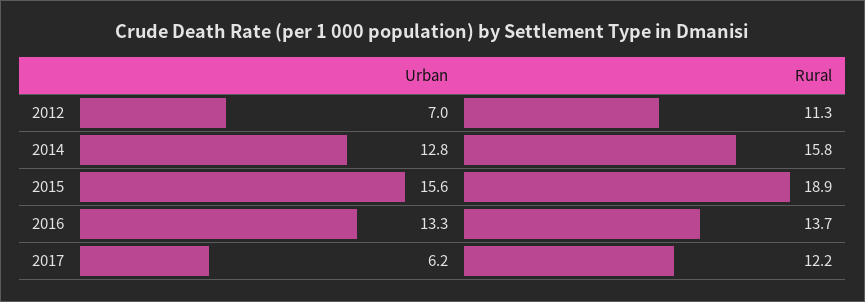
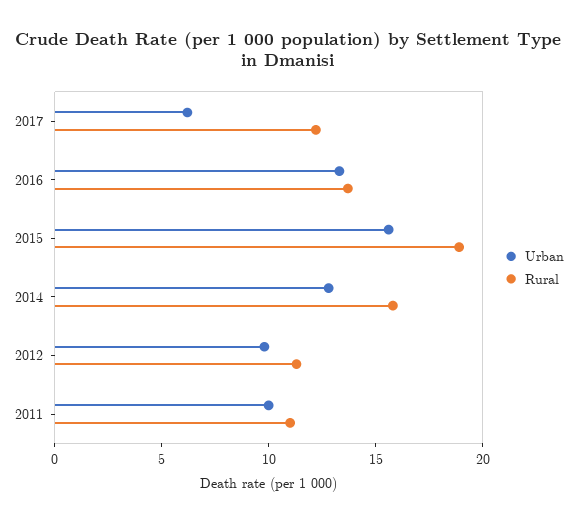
  {
    "Urban": {
-     "2012": 7,
+     "2012": 10,
      "2014": 12.8,
      "2015": 15.6,
      "2016": 13.3,
-     "2017": 6.2
+     "2017": 6.2,
+     "2011": 10
    },
    "Rural": {
      "2012": 11.3,
      "2014": 15.8,
      "2015": 18.9,
      "2016": 13.7,
-     "2017": 12.2
+     "2017": 12.2,
+     "2011": 11
    }
  }

